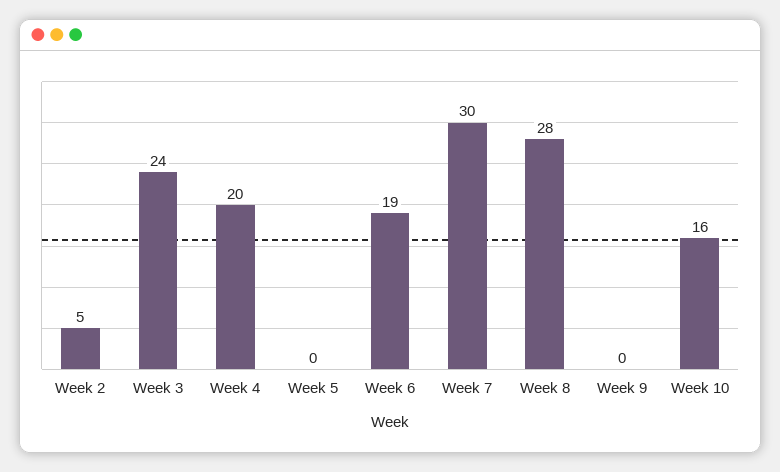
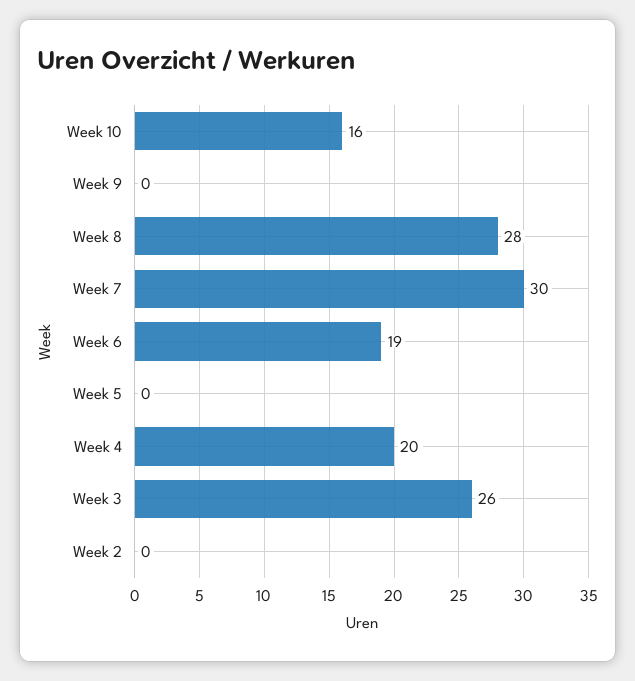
  {
-   "Week 2": 5,
+   "Week 2": 0,
-   "Week 3": 24,
+   "Week 3": 26,
    "Week 4": 20,
    "Week 5": 0,
    "Week 6": 19,
    "Week 7": 30,
    "Week 8": 28,
    "Week 9": 0,
    "Week 10": 16
  }

